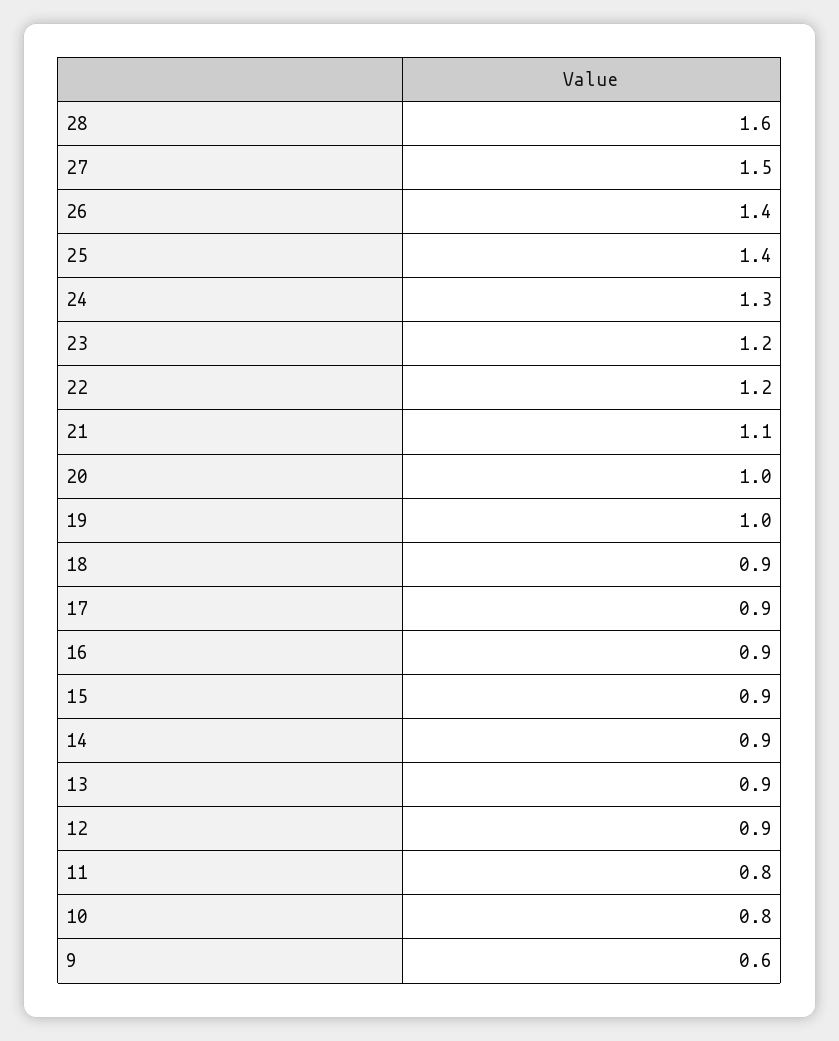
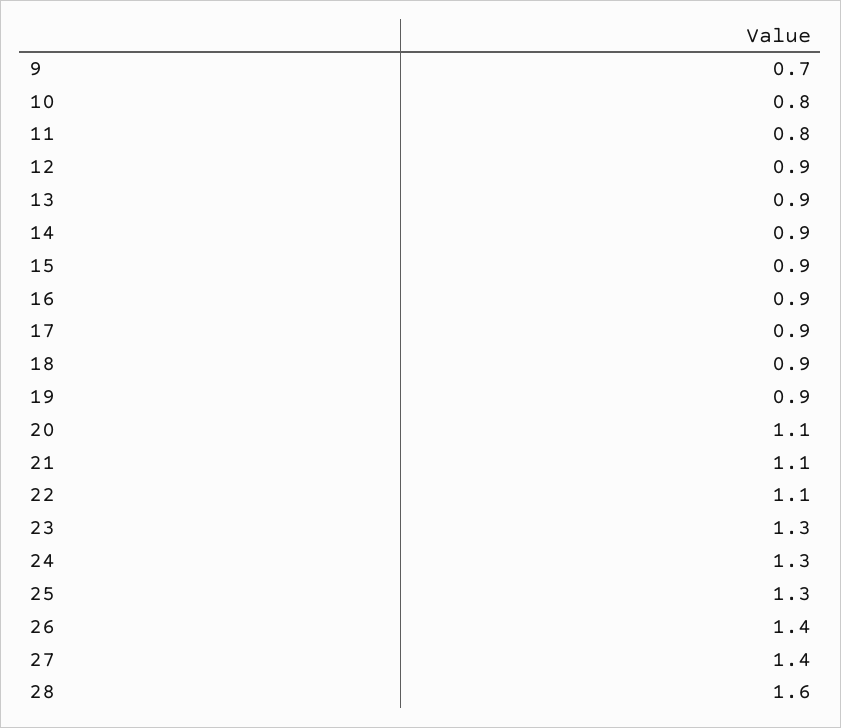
  {
    "28": 1.6,
-   "27": 1.5,
+   "27": 1.4,
    "26": 1.4,
-   "25": 1.4,
+   "25": 1.3,
    "24": 1.3,
-   "23": 1.2,
+   "23": 1.3,
-   "22": 1.2,
+   "22": 1.1,
    "21": 1.1,
-   "20": 1,
+   "20": 1.1,
-   "19": 1,
+   "19": 0.9,
    "18": 0.9,
    "17": 0.9,
    "16": 0.9,
    "15": 0.9,
    "14": 0.9,
    "13": 0.9,
    "12": 0.9,
    "11": 0.8,
    "10": 0.8,
-   "9": 0.6
+   "9": 0.7
  }

